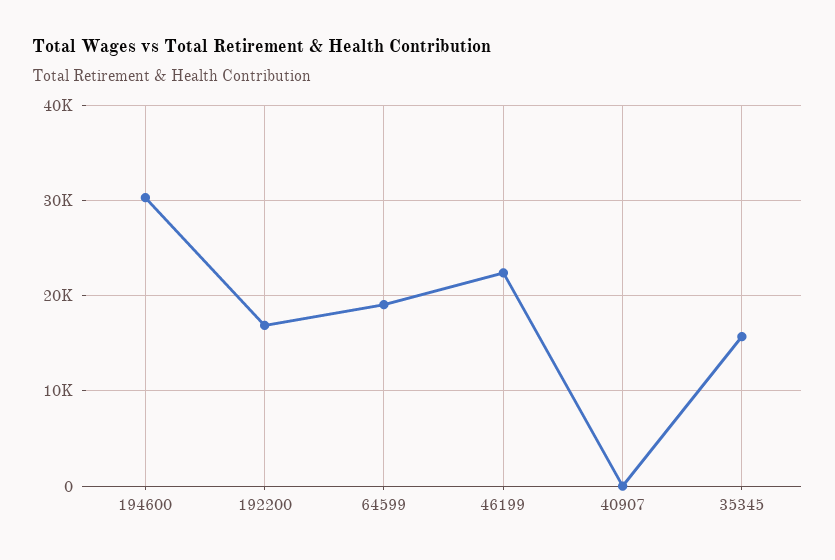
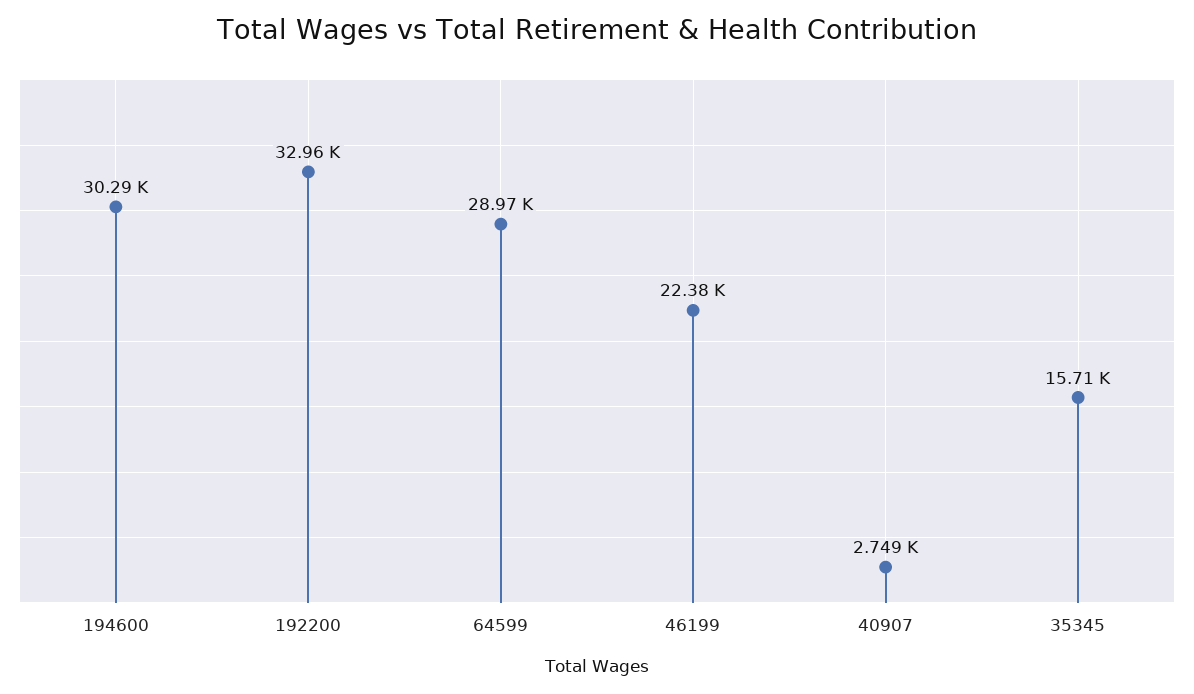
  {
    "194600": 30290,
-   "192200": 17000,
+   "192200": 32960,
-   "64599": 19000,
+   "64599": 28970,
    "46199": 22380,
-   "40907": 0,
+   "40907": 2749,
    "35345": 15710
  }

